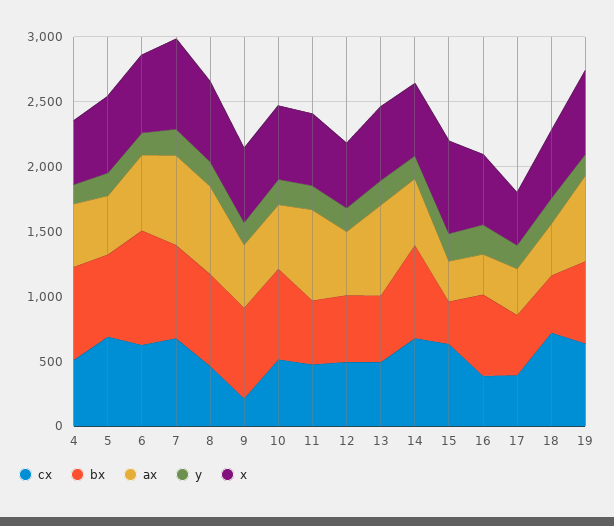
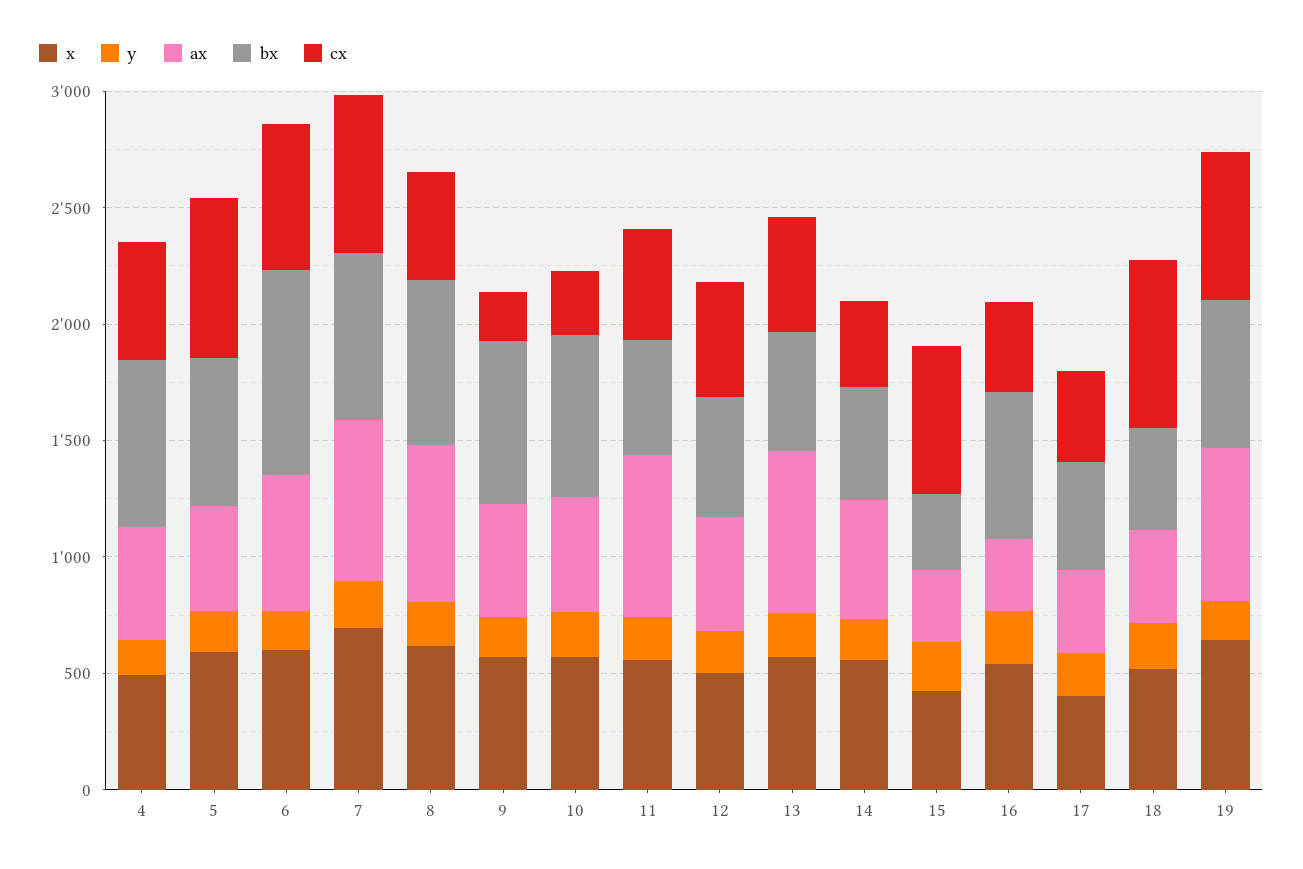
  {
    "cx": {
      "4": 500,
      "5": 700,
      "6": 600,
      "7": 700,
      "8": 500,
      "9": 200,
-     "10": 500,
+     "10": 300,
      "11": 500,
      "12": 500,
      "13": 500,
-     "14": 700,
+     "14": 400,
      "15": 600,
      "16": 400,
      "17": 400,
      "18": 700,
      "19": 600
    },
    "bx": {
      "4": 700,
      "5": 600,
      "6": 900,
      "7": 700,
      "8": 700,
      "9": 700,
      "10": 700,
      "11": 500,
      "12": 500,
      "13": 500,
-     "14": 700,
+     "14": 500,
      "15": 300,
      "16": 600,
      "17": 500,
      "18": 400,
      "19": 600
    },
    "ax": {
      "4": 500,
      "5": 500,
      "6": 600,
      "7": 700,
      "8": 700,
      "9": 500,
      "10": 500,
      "11": 700,
      "12": 500,
      "13": 700,
      "14": 500,
      "15": 300,
      "16": 300,
      "17": 400,
      "18": 400,
      "19": 700
    },
    "y": {
      "4": 100,
      "5": 200,
      "6": 200,
      "7": 200,
      "8": 200,
      "9": 200,
      "10": 200,
      "11": 200,
      "12": 200,
      "13": 200,
      "14": 200,
      "15": 200,
      "16": 200,
      "17": 200,
      "18": 200,
      "19": 200
    },
    "x": {
      "4": 500,
      "5": 600,
      "6": 600,
      "7": 700,
      "8": 600,
      "9": 600,
      "10": 600,
      "11": 600,
      "12": 500,
      "13": 600,
      "14": 600,
-     "15": 700,
+     "15": 400,
      "16": 500,
      "17": 400,
      "18": 500,
      "19": 600
    }
  }

